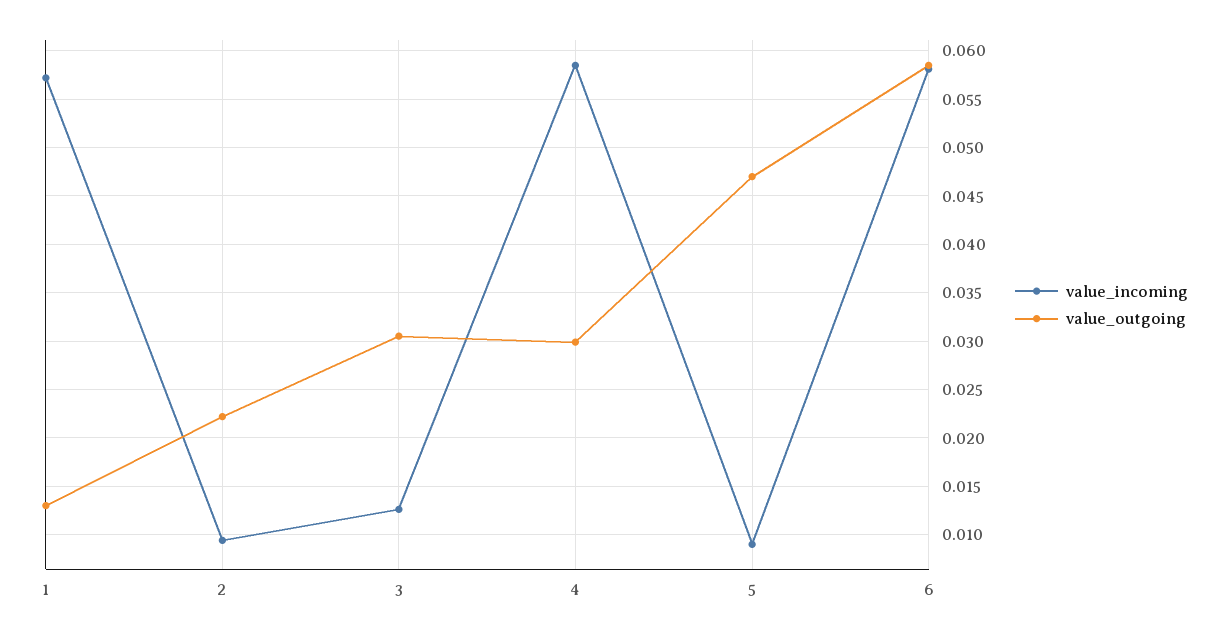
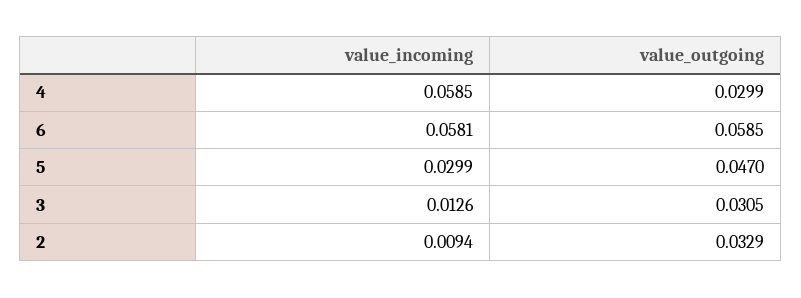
  {
    "value_incoming": {
-     "1": 0.057,
      "2": 0.0094,
      "3": 0.0126,
      "4": 0.0585,
-     "5": 0.009,
+     "5": 0.0299,
      "6": 0.0581
    },
    "value_outgoing": {
-     "1": 0.013,
-     "2": 0.022,
+     "2": 0.0329,
      "3": 0.0305,
      "4": 0.0299,
      "5": 0.047,
      "6": 0.0585
    }
  }

